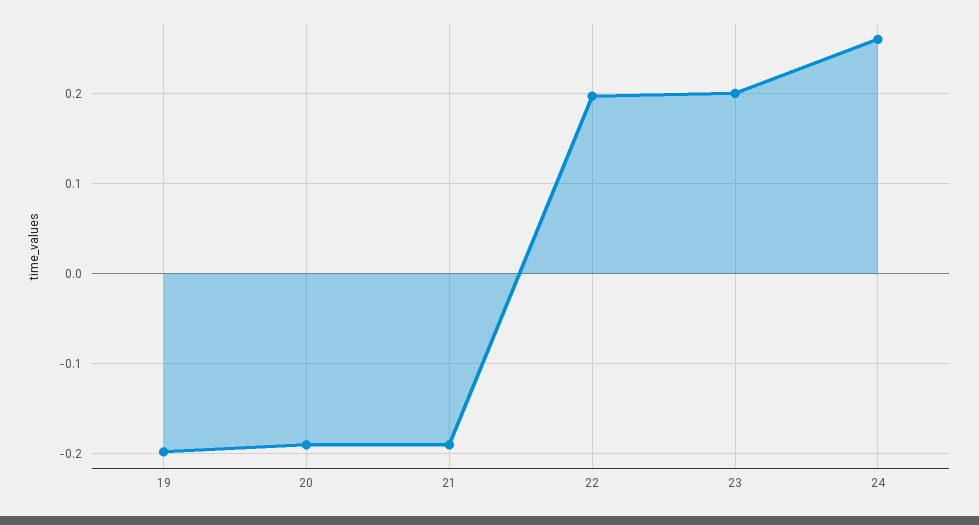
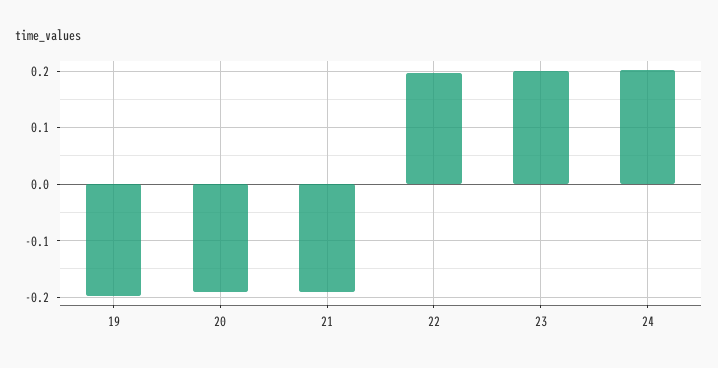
  {
    "19": -0.2,
    "20": -0.19,
    "21": -0.19,
    "22": 0.2,
    "23": 0.2,
-   "24": 0.26
+   "24": 0.2
  }

